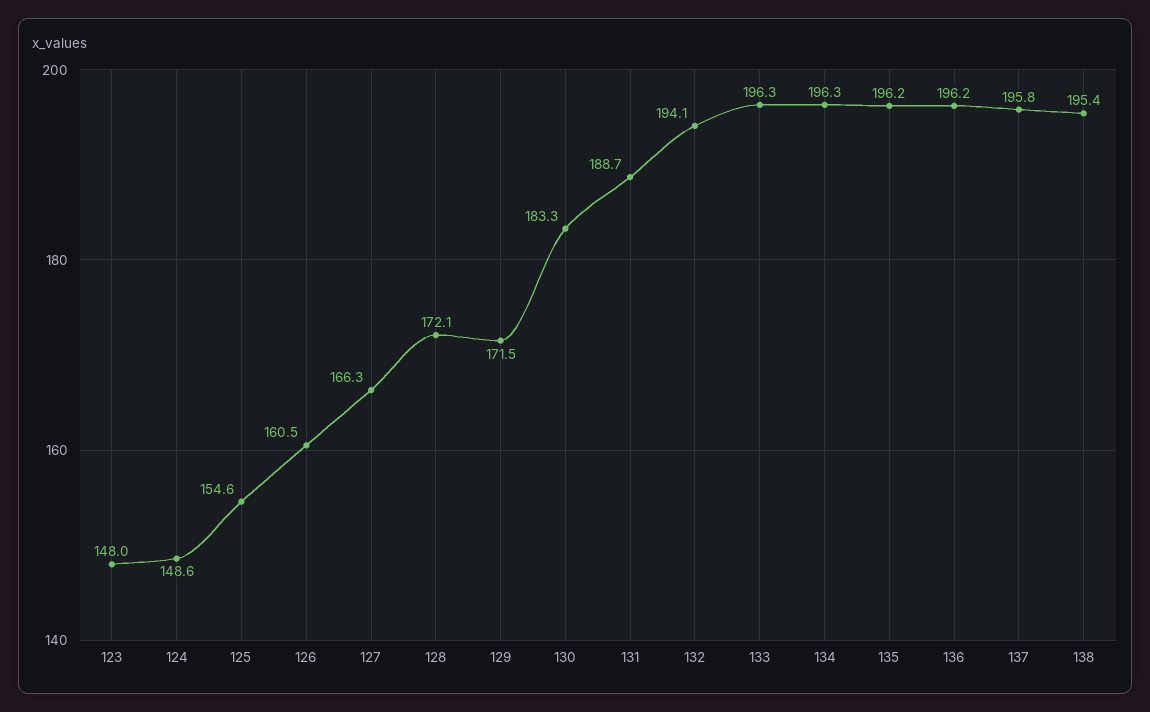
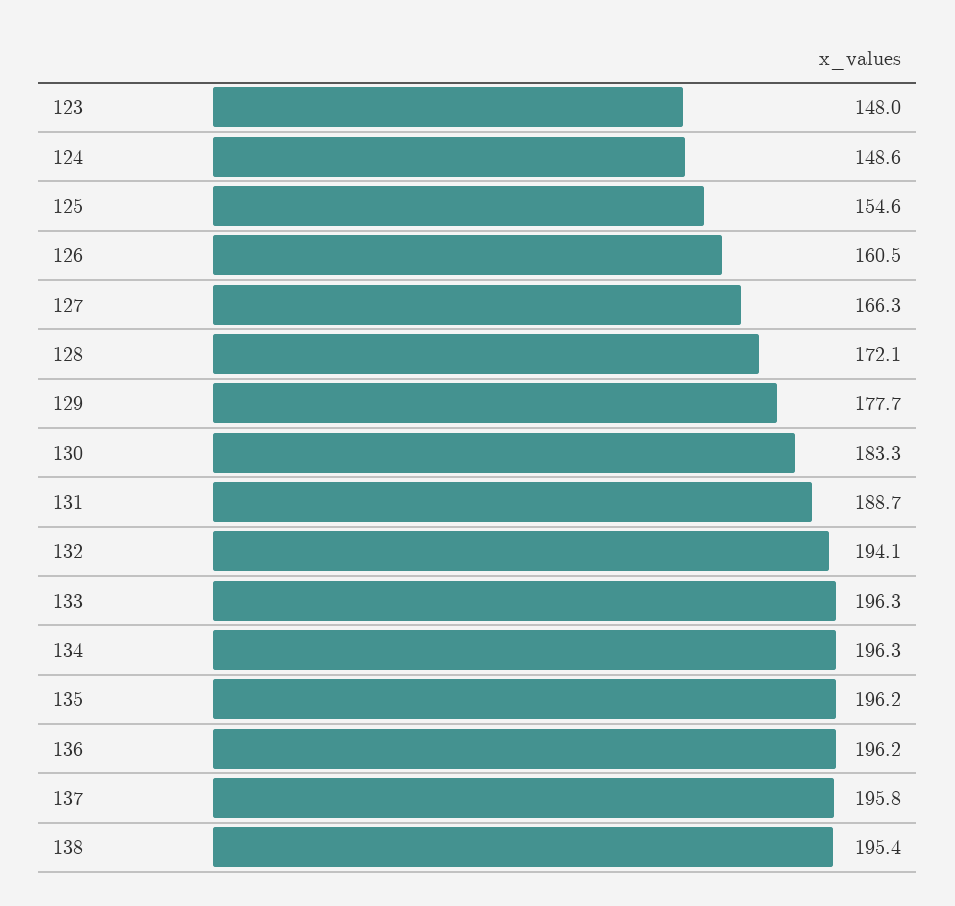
  {
    "123": 148,
    "124": 148.6,
    "125": 154.6,
    "126": 160.5,
    "127": 166.3,
    "128": 172.1,
-   "129": 171.5,
+   "129": 177.7,
    "130": 183.3,
    "131": 188.7,
    "132": 194.1,
    "133": 196.3,
    "134": 196.3,
    "135": 196.2,
    "136": 196.2,
    "137": 195.8,
    "138": 195.4
  }

